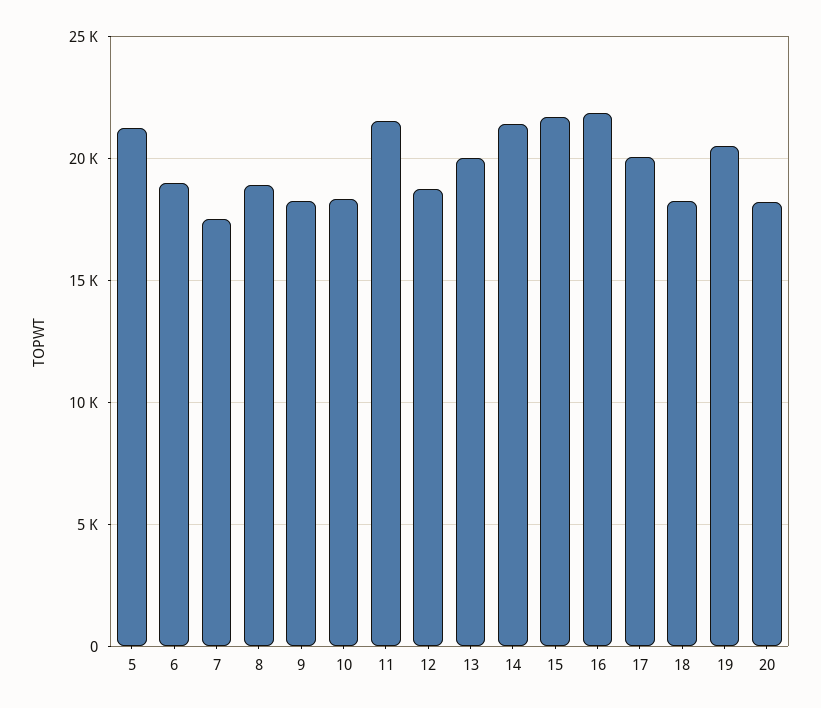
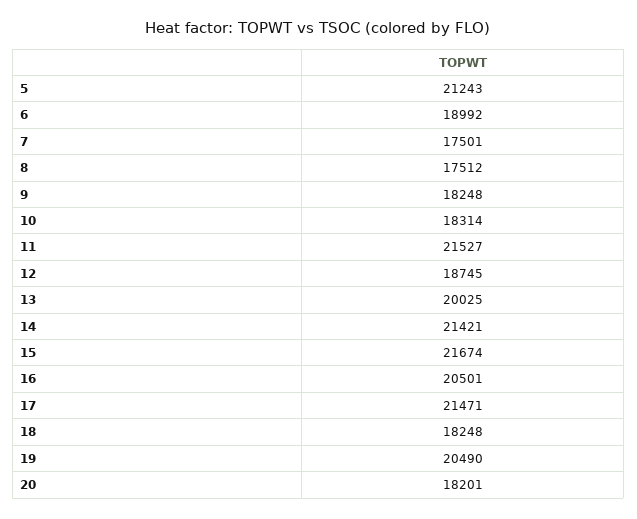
  {
    "5": 21243,
    "6": 18992,
    "7": 17501,
-   "8": 19000,
+   "8": 17512,
    "9": 18248,
    "10": 18314,
    "11": 21527,
    "12": 18745,
    "13": 20025,
    "14": 21421,
    "15": 21674,
-   "16": 22000,
+   "16": 20501,
-   "17": 20000,
+   "17": 21471,
    "18": 18248,
    "19": 20490,
    "20": 18201
  }

